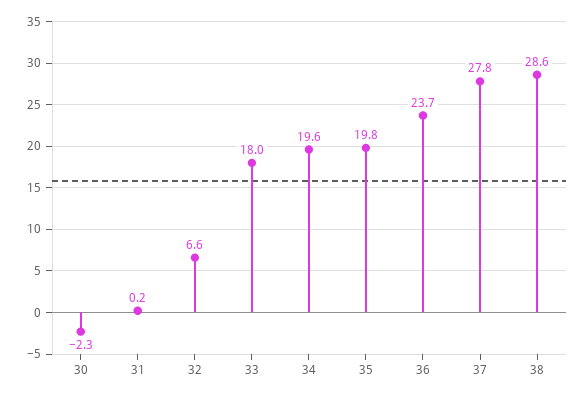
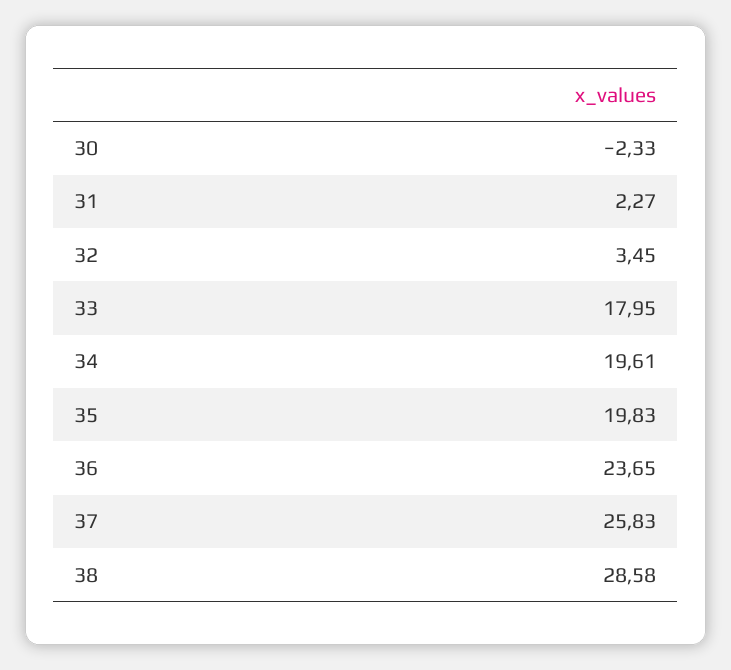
  {
    "30": -2.33,
-   "31": 0.2,
+   "31": 2.27,
-   "32": 6.6,
+   "32": 3.45,
    "33": 17.95,
    "34": 19.61,
    "35": 19.83,
    "36": 23.65,
-   "37": 27.8,
+   "37": 25.83,
    "38": 28.58
  }

